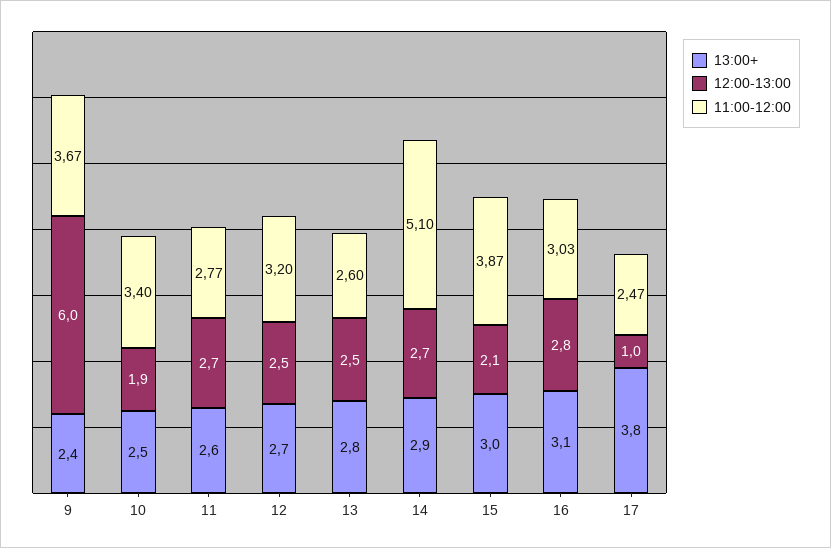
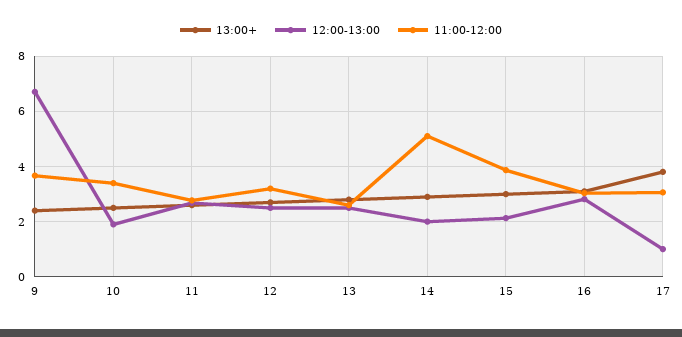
  {
    "13:00+": {
      "9": 2.4,
      "10": 2.5,
      "11": 2.6,
      "12": 2.7,
      "13": 2.8,
      "14": 2.9,
      "15": 3,
      "16": 3.1,
      "17": 3.8
    },
    "12:00-13:00": {
-     "9": 6,
+     "9": 6.75,
      "10": 1.9,
      "11": 2.7,
      "12": 2.5,
      "13": 2.5,
-     "14": 2.7,
+     "14": 2,
      "15": 2.1,
      "16": 2.8,
      "17": 1
    },
    "11:00-12:00": {
      "9": 3.67,
      "10": 3.4,
      "11": 2.77,
      "12": 3.2,
      "13": 2.6,
      "14": 5.1,
      "15": 3.87,
      "16": 3.03,
-     "17": 2.47
+     "17": 3
    }
  }

